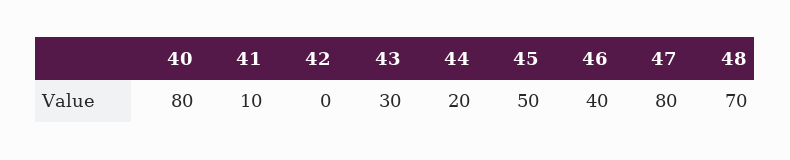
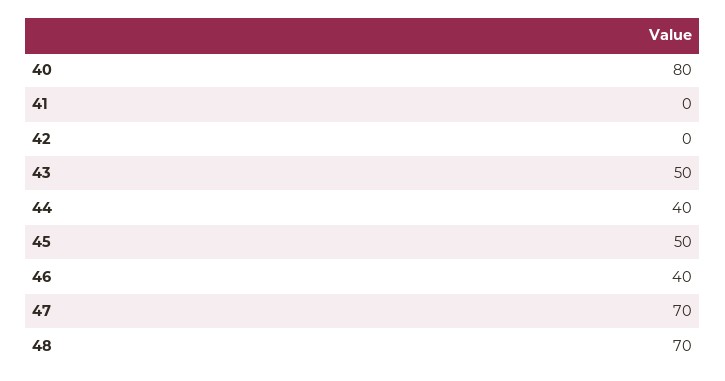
  {
    "40": 80,
-   "41": 10,
+   "41": 0,
    "42": 0,
-   "43": 30,
+   "43": 50,
-   "44": 20,
+   "44": 40,
    "45": 50,
    "46": 40,
-   "47": 80,
+   "47": 70,
    "48": 70
  }

